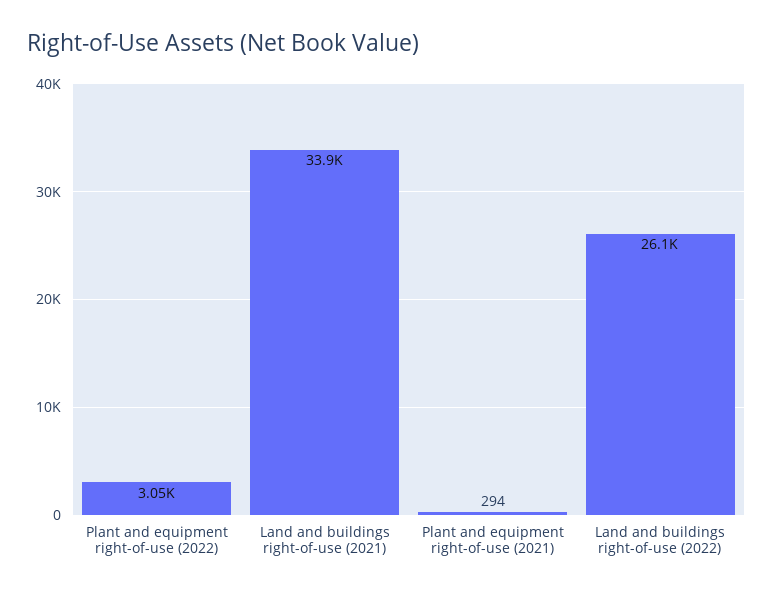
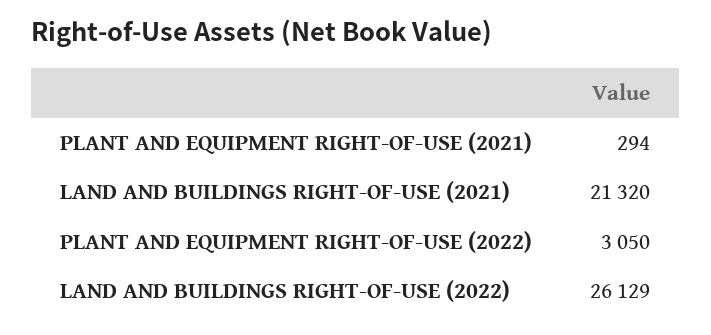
  {
    "Plant and equipment right-of-use (2022)": 3050,
-   "Land and buildings right-of-use (2021)": 33900,
+   "Land and buildings right-of-use (2021)": 21320,
    "Plant and equipment right-of-use (2021)": 294,
    "Land and buildings right-of-use (2022)": 26129
  }

